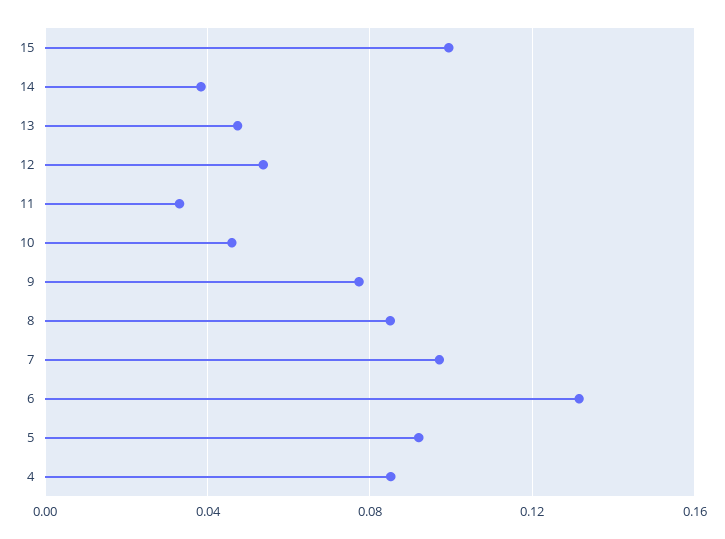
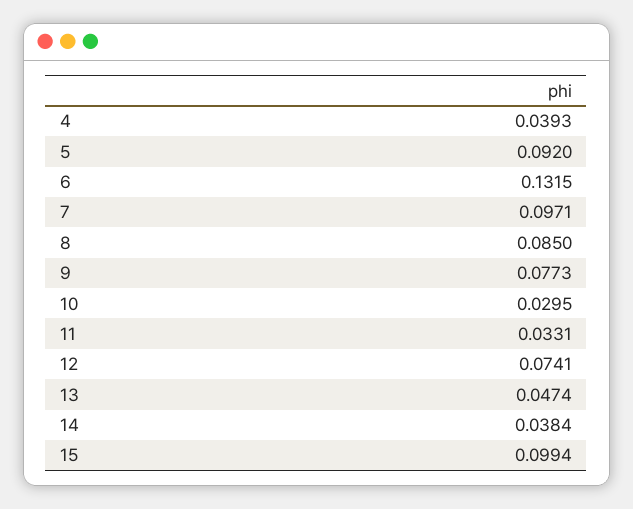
  {
    "15": 0.0994,
    "14": 0.0384,
    "13": 0.0474,
-   "12": 0.055,
+   "12": 0.0741,
    "11": 0.0331,
-   "10": 0.045,
+   "10": 0.0295,
    "9": 0.0773,
    "8": 0.085,
    "7": 0.0971,
    "6": 0.1315,
    "5": 0.092,
-   "4": 0.085
+   "4": 0.0393
  }

